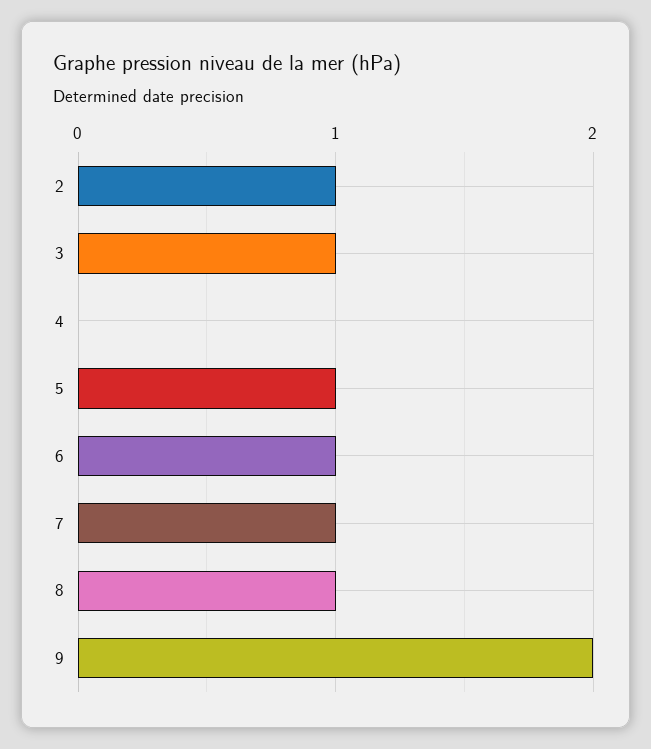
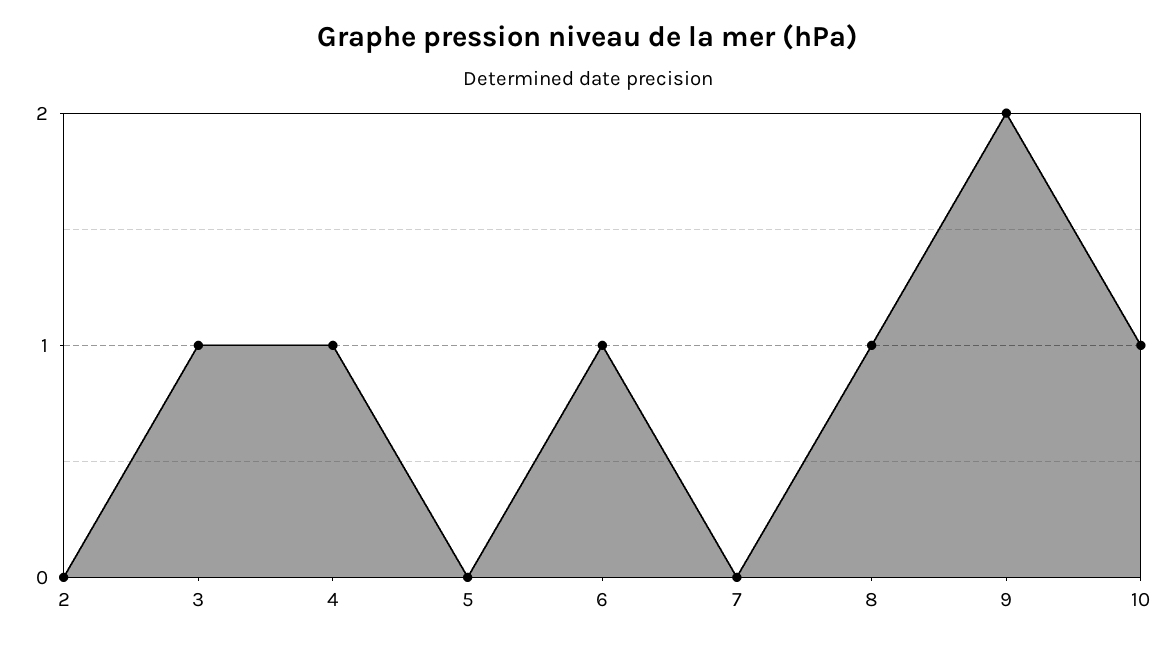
  {
-   "2": 1,
+   "2": 0,
    "3": 1,
-   "4": 0,
+   "4": 1,
-   "5": 1,
+   "5": 0,
    "6": 1,
-   "7": 1,
+   "7": 0,
    "8": 1,
-   "9": 2
+   "9": 2,
+   "10": 1
  }

